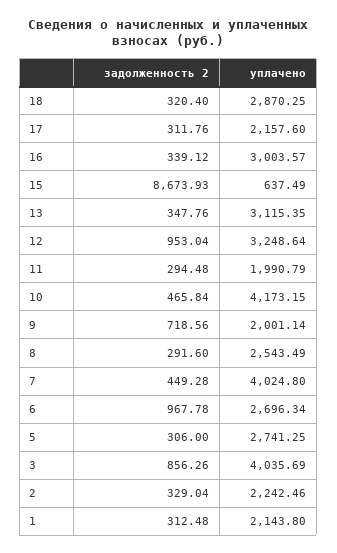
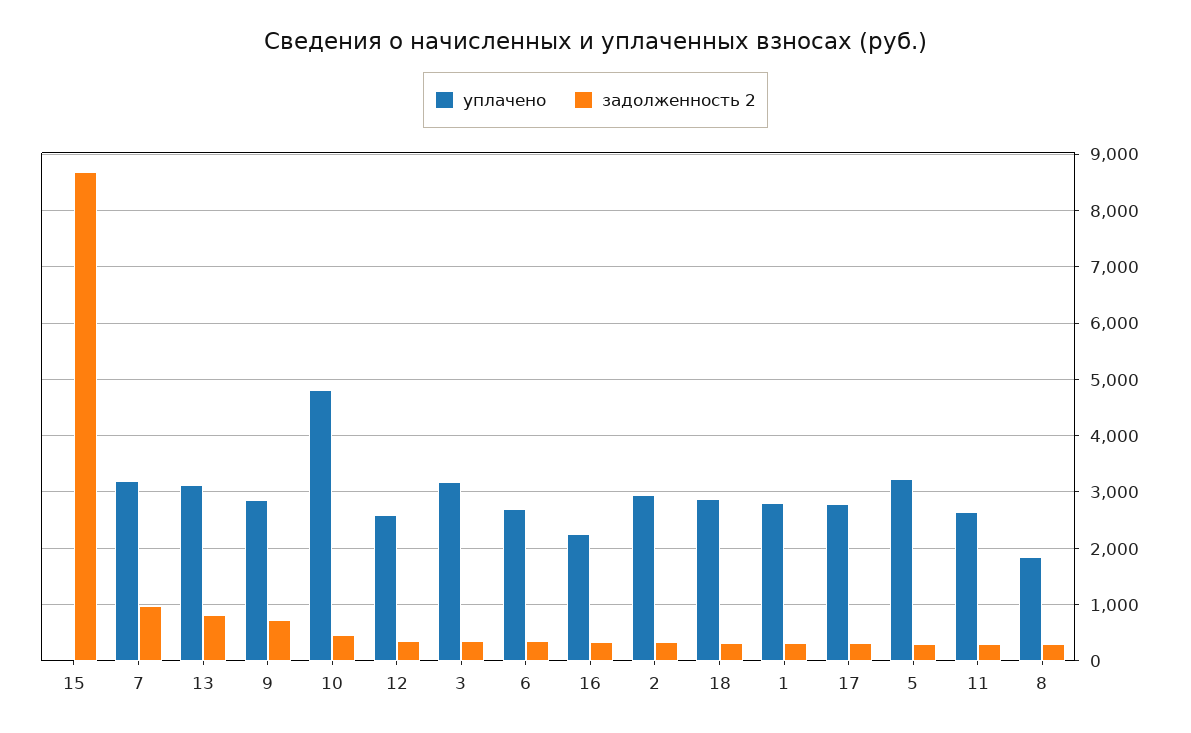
  {
    "задолженность 2": {
      "18": 320.4,
      "17": 311.76,
      "16": 339.12,
      "15": 8673.93,
-     "13": 347.76,
+     "13": 800,
-     "12": 953.04,
+     "12": 400,
      "11": 294.48,
      "10": 465.84,
      "9": 718.56,
      "8": 291.6,
-     "7": 449.28,
+     "7": 1000,
-     "6": 967.78,
+     "6": 400,
      "5": 306,
-     "3": 856.26,
+     "3": 400,
      "2": 329.04,
      "1": 312.48
    },
    "уплачено": {
      "18": 2870.25,
-     "17": 2157.6,
+     "17": 2800,
-     "16": 3003.57,
+     "16": 2200,
-     "15": 637.49,
+     "15": 0,
      "13": 3115.35,
-     "12": 3248.64,
+     "12": 2600,
-     "11": 1990.79,
+     "11": 2600,
-     "10": 4173.15,
+     "10": 4800,
-     "9": 2001.14,
+     "9": 2800,
-     "8": 2543.49,
+     "8": 1800,
-     "7": 4024.8,
+     "7": 3200,
      "6": 2696.34,
-     "5": 2741.25,
+     "5": 3200,
-     "3": 4035.69,
+     "3": 3200,
-     "2": 2242.46,
+     "2": 3000,
-     "1": 2143.8
+     "1": 2800
    }
  }

